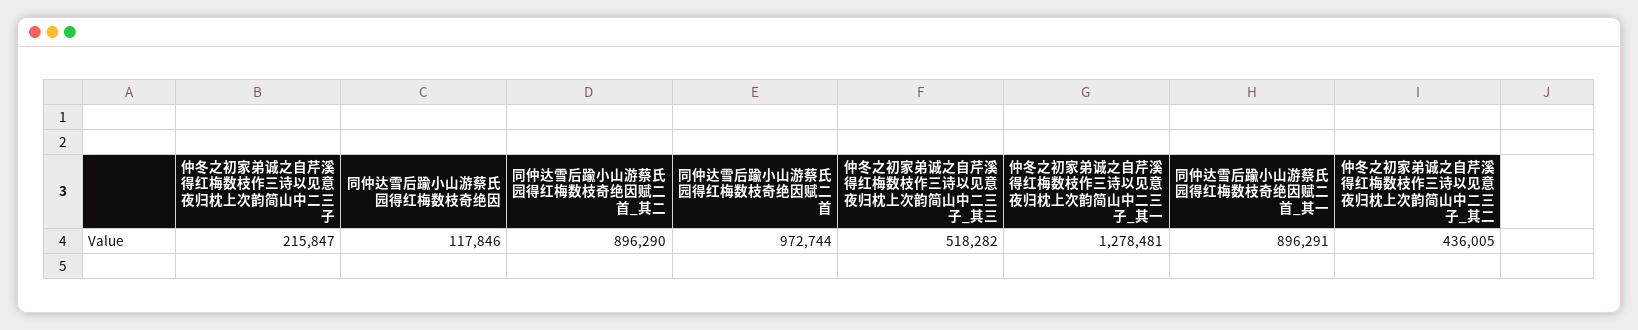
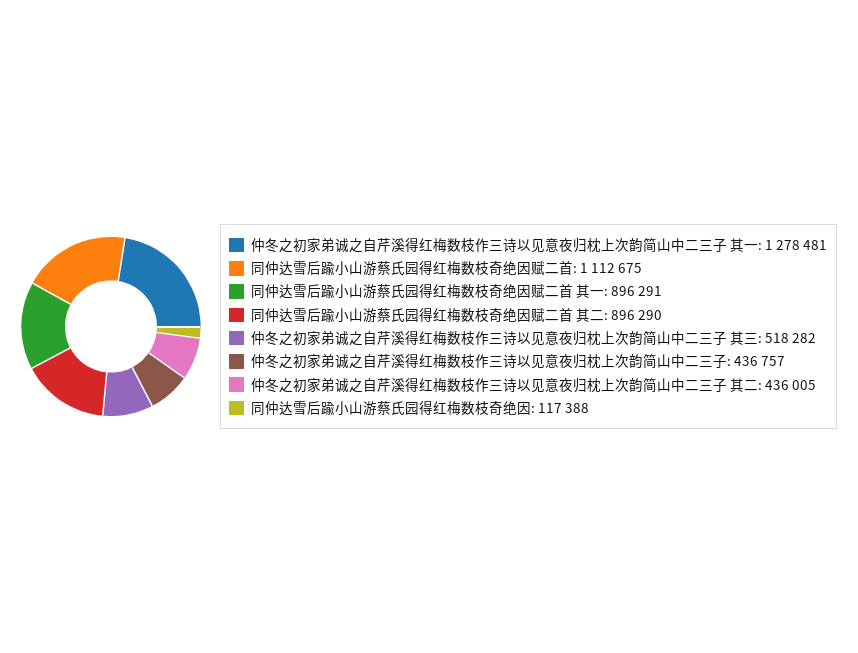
  {
-   "仲冬之初家弟诚之自芹溪得红梅数枝作三诗以见意夜归枕上次韵简山中二三子": 215847,
+   "仲冬之初家弟诚之自芹溪得红梅数枝作三诗以见意夜归枕上次韵简山中二三子": 436757,
-   "同仲达雪后踰小山游蔡氏园得红梅数枝奇绝因": 117846,
+   "同仲达雪后踰小山游蔡氏园得红梅数枝奇绝因": 117388,
    "同仲达雪后踰小山游蔡氏园得红梅数枝奇绝因赋二首_其二": 896290,
-   "同仲达雪后踰小山游蔡氏园得红梅数枝奇绝因赋二首": 972744,
+   "同仲达雪后踰小山游蔡氏园得红梅数枝奇绝因赋二首": 1112675,
    "仲冬之初家弟诚之自芹溪得红梅数枝作三诗以见意夜归枕上次韵简山中二三子_其三": 518282,
    "仲冬之初家弟诚之自芹溪得红梅数枝作三诗以见意夜归枕上次韵简山中二三子_其一": 1278481,
    "同仲达雪后踰小山游蔡氏园得红梅数枝奇绝因赋二首_其一": 896291,
    "仲冬之初家弟诚之自芹溪得红梅数枝作三诗以见意夜归枕上次韵简山中二三子_其二": 436005
  }

